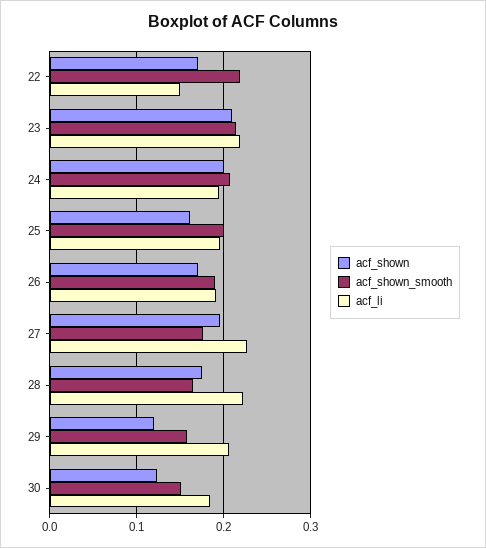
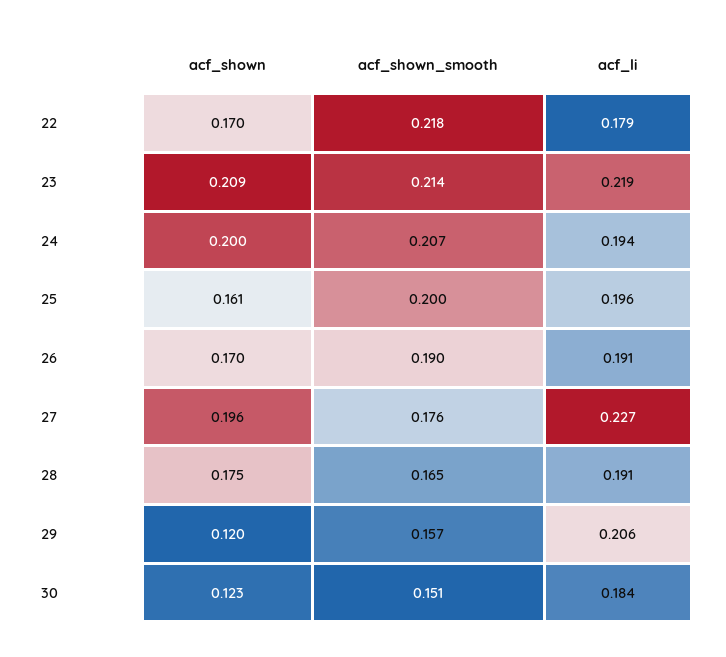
  {
    "acf_shown": {
      "22": 0.17,
      "23": 0.209,
      "24": 0.2,
      "25": 0.161,
      "26": 0.17,
      "27": 0.196,
      "28": 0.175,
      "29": 0.12,
      "30": 0.123
    },
    "acf_shown_smooth": {
      "22": 0.218,
      "23": 0.214,
      "24": 0.207,
      "25": 0.2,
      "26": 0.19,
      "27": 0.176,
      "28": 0.165,
      "29": 0.157,
      "30": 0.151
    },
    "acf_li": {
-     "22": 0.15,
+     "22": 0.179,
      "23": 0.219,
      "24": 0.194,
      "25": 0.196,
      "26": 0.191,
      "27": 0.227,
-     "28": 0.22,
+     "28": 0.191,
      "29": 0.206,
      "30": 0.184
    }
  }

